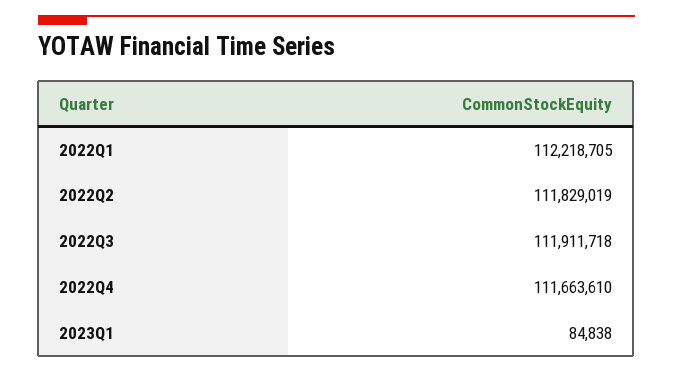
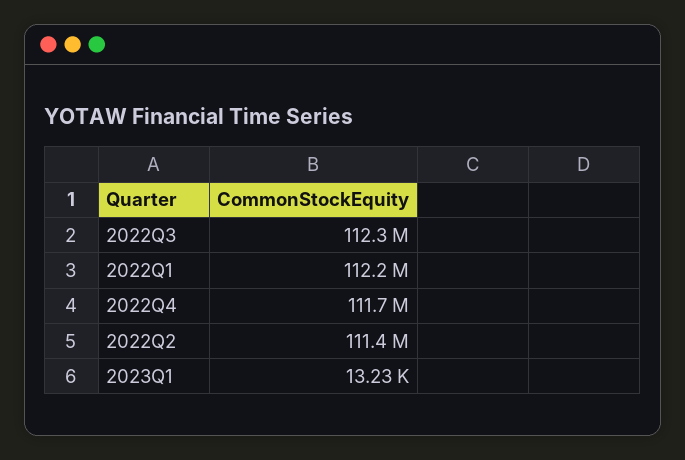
  {
    "2022Q1": 112218705,
-   "2022Q2": 111829019,
+   "2022Q2": 111400000,
-   "2022Q3": 111911718,
+   "2022Q3": 112300000,
    "2022Q4": 111663610,
-   "2023Q1": 84838
+   "2023Q1": 13230
  }

